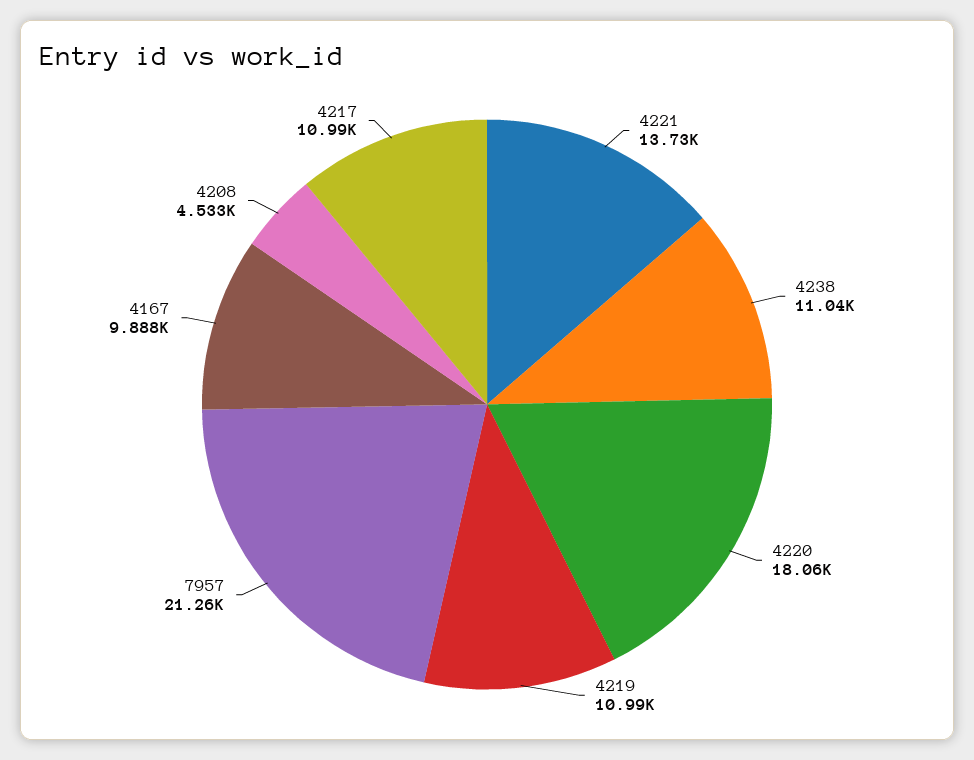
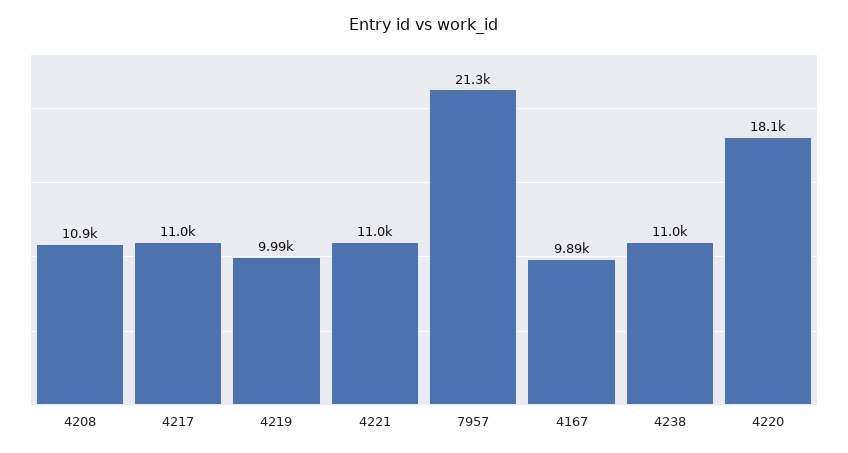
  {
-   "4221": 13730,
+   "4221": 11000,
    "4238": 11040,
    "4220": 18060,
-   "4219": 10990,
+   "4219": 9990,
    "7957": 21260,
    "4167": 9888,
-   "4208": 4533,
+   "4208": 10900,
    "4217": 10990
  }

